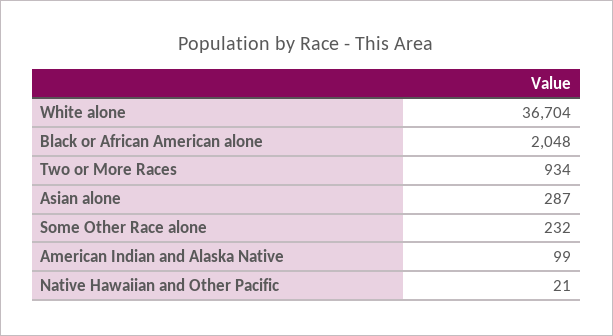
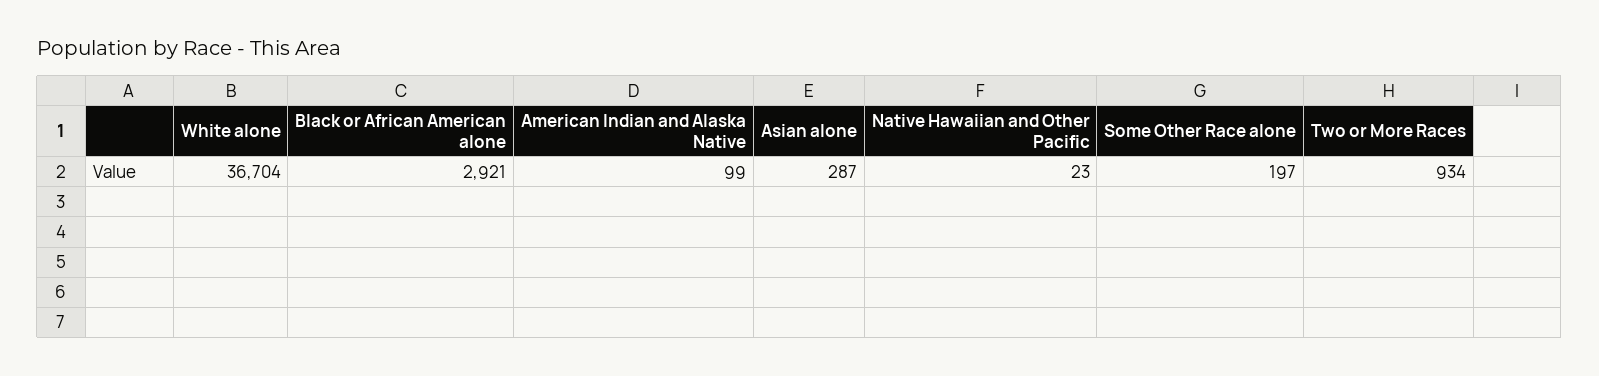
  {
    "White alone": 36704,
-   "Black or African American alone": 2048,
+   "Black or African American alone": 2921,
    "Two or More Races": 934,
    "Asian alone": 287,
-   "Some Other Race alone": 232,
+   "Some Other Race alone": 197,
    "American Indian and Alaska Native": 99,
-   "Native Hawaiian and Other Pacific": 21
+   "Native Hawaiian and Other Pacific": 23
  }

